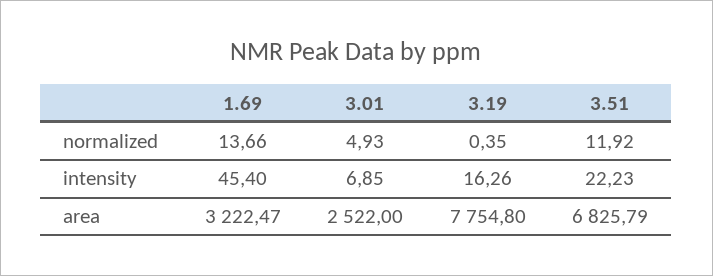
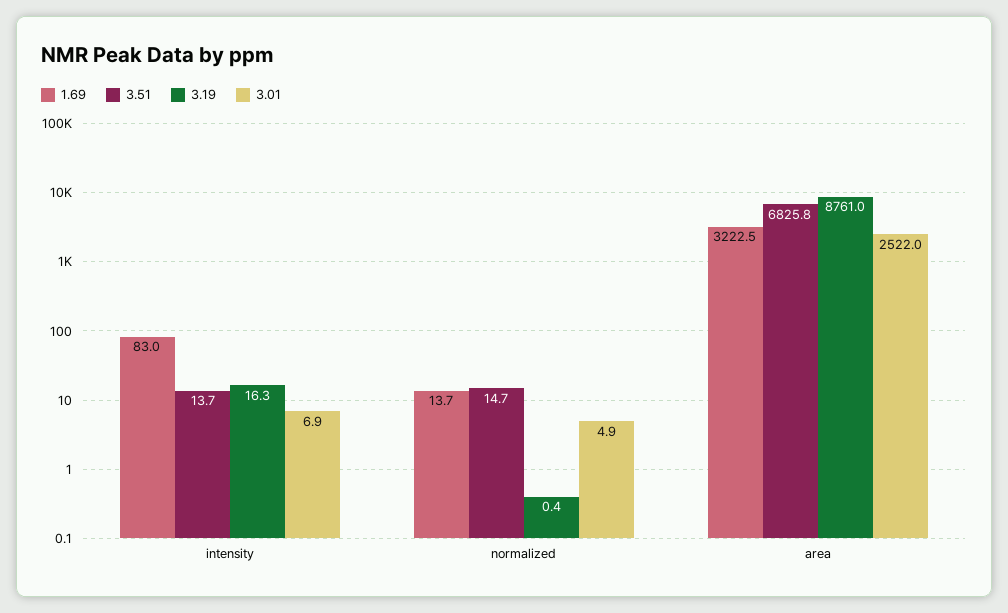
  {
    "1.69": {
      "normalized": 13.66,
-     "intensity": 45.4,
+     "intensity": 83,
      "area": 3222.47
    },
    "3.01": {
      "normalized": 4.93,
      "intensity": 6.85,
      "area": 2522
    },
    "3.19": {
      "normalized": 0.35,
      "intensity": 16.26,
-     "area": 7754.8
+     "area": 8761
    },
    "3.51": {
-     "normalized": 11.92,
+     "normalized": 14.7,
-     "intensity": 22.23,
+     "intensity": 13.7,
      "area": 6825.79
    }
  }

